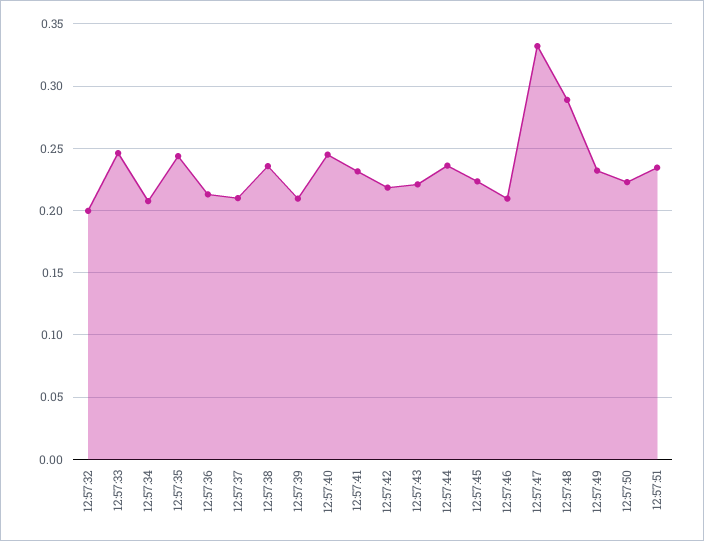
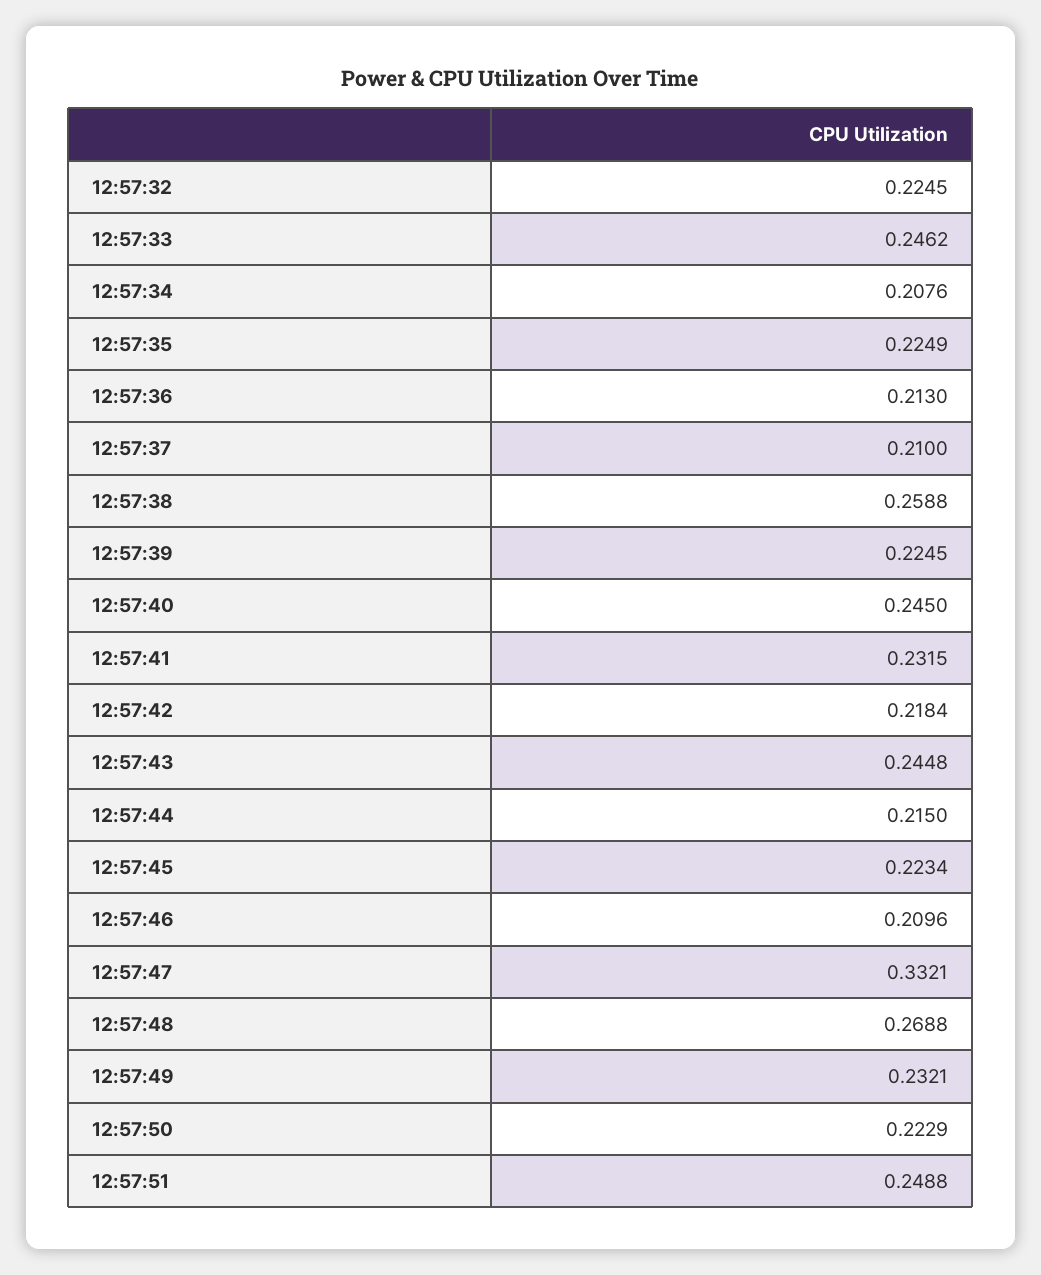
  {
-   "12:57:32": 0.2,
+   "12:57:32": 0.2245,
    "12:57:33": 0.2462,
    "12:57:34": 0.2076,
-   "12:57:35": 0.245,
+   "12:57:35": 0.2249,
    "12:57:36": 0.213,
    "12:57:37": 0.21,
-   "12:57:38": 0.235,
+   "12:57:38": 0.2588,
-   "12:57:39": 0.21,
+   "12:57:39": 0.2245,
    "12:57:40": 0.245,
    "12:57:41": 0.2315,
    "12:57:42": 0.2184,
-   "12:57:43": 0.22,
+   "12:57:43": 0.2448,
-   "12:57:44": 0.235,
+   "12:57:44": 0.215,
    "12:57:45": 0.2234,
    "12:57:46": 0.2096,
    "12:57:47": 0.3321,
-   "12:57:48": 0.29,
+   "12:57:48": 0.2688,
    "12:57:49": 0.2321,
    "12:57:50": 0.2229,
-   "12:57:51": 0.235
+   "12:57:51": 0.2488
  }

